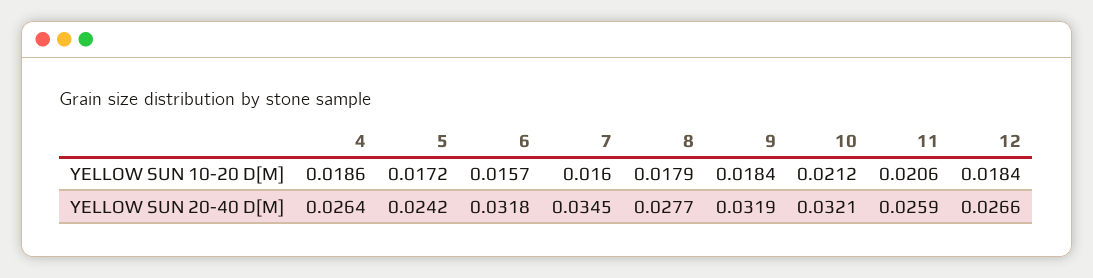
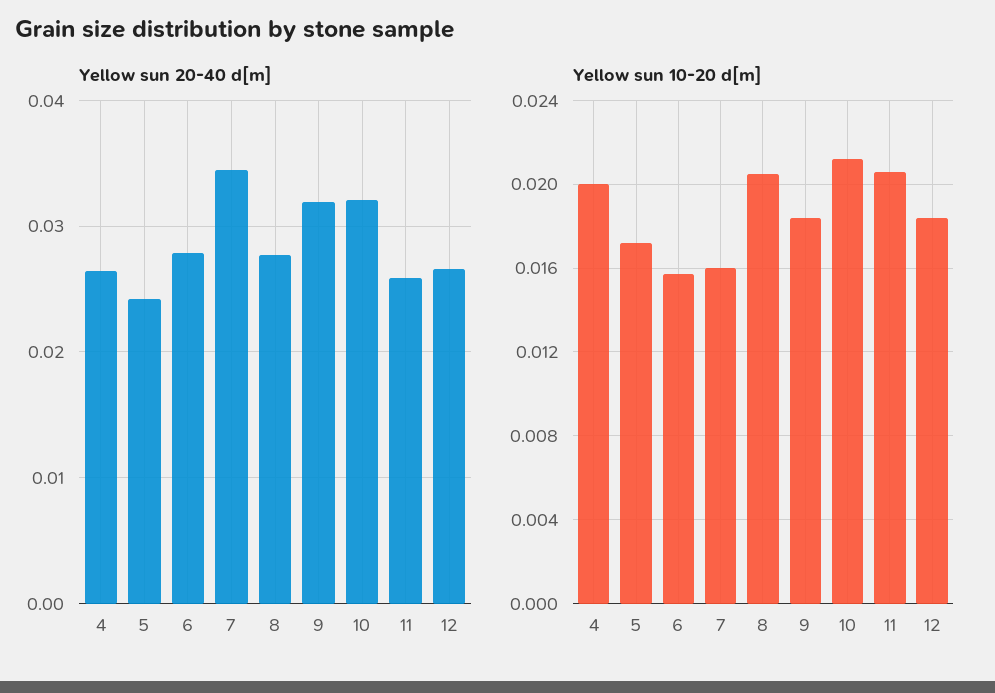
  {
    "YELLOW SUN 10-20 D[M]": {
-     "4": 0.0186,
+     "4": 0.02,
      "5": 0.0172,
      "6": 0.0157,
      "7": 0.016,
-     "8": 0.0179,
+     "8": 0.0205,
      "9": 0.0184,
      "10": 0.0212,
      "11": 0.0206,
      "12": 0.0184
    },
    "YELLOW SUN 20-40 D[M]": {
      "4": 0.0264,
      "5": 0.0242,
-     "6": 0.0318,
+     "6": 0.028,
      "7": 0.0345,
      "8": 0.0277,
      "9": 0.0319,
      "10": 0.0321,
      "11": 0.0259,
      "12": 0.0266
    }
  }

